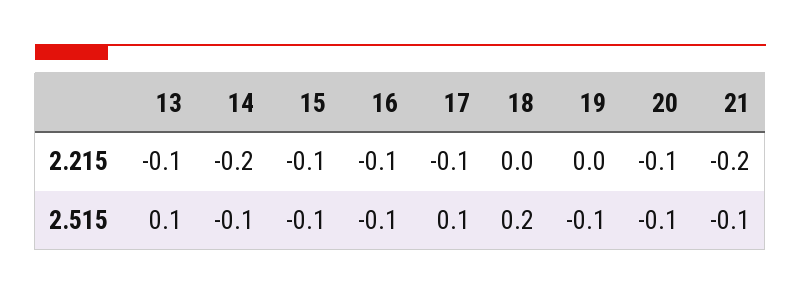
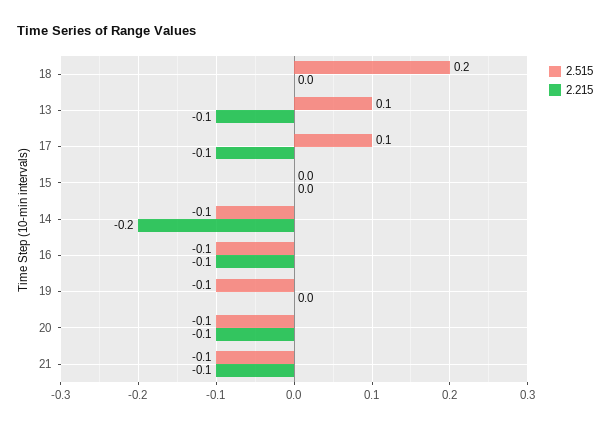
  {
    "2.215": {
      "13": -0.1,
      "14": -0.2,
-     "15": -0.1,
+     "15": 0,
      "16": -0.1,
      "17": -0.1,
      "18": 0,
      "19": 0,
      "20": -0.1,
-     "21": -0.2
+     "21": -0.1
    },
    "2.515": {
      "13": 0.1,
      "14": -0.1,
-     "15": -0.1,
+     "15": 0,
      "16": -0.1,
      "17": 0.1,
      "18": 0.2,
      "19": -0.1,
      "20": -0.1,
      "21": -0.1
    }
  }

